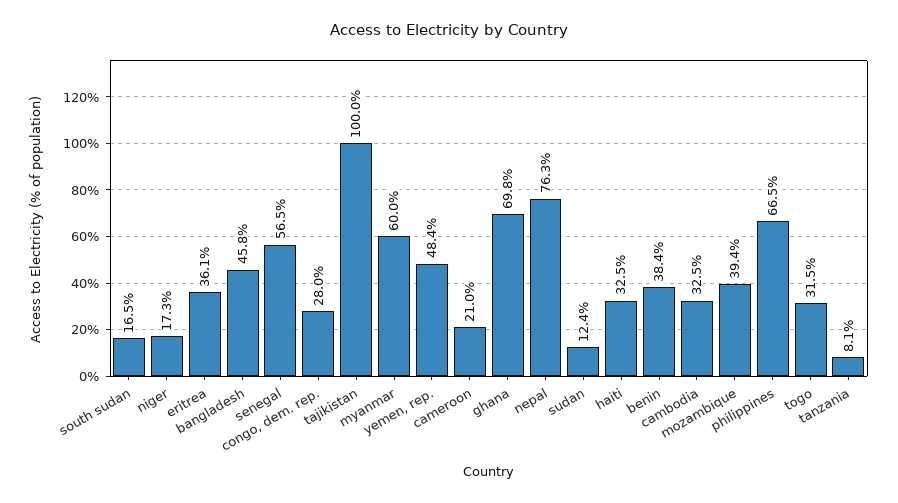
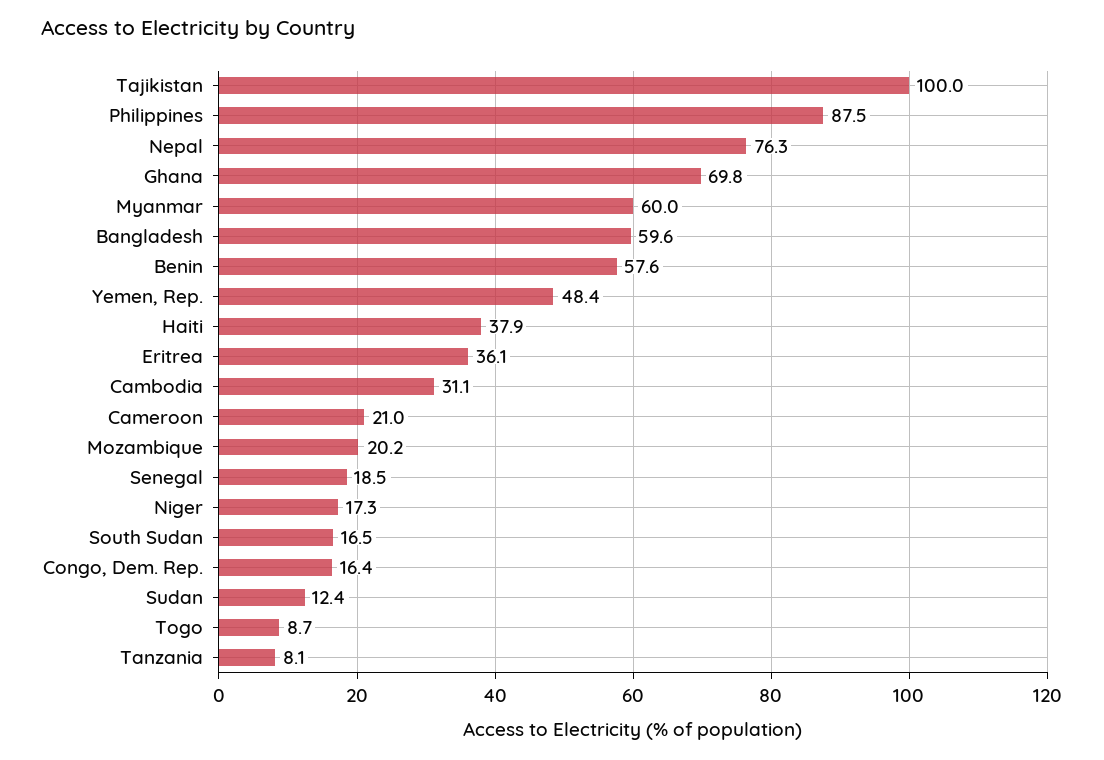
  {
    "south sudan": 16.5,
    "niger": 17.3,
    "eritrea": 36.1,
-   "bangladesh": 45.8,
+   "bangladesh": 59.6,
-   "senegal": 56.5,
+   "senegal": 18.5,
-   "congo, dem. rep.": 28,
+   "congo, dem. rep.": 16.4,
    "tajikistan": 100,
    "myanmar": 60,
    "yemen, rep.": 48.4,
    "cameroon": 21,
    "ghana": 69.8,
    "nepal": 76.3,
    "sudan": 12.4,
-   "haiti": 32.5,
+   "haiti": 37.9,
-   "benin": 38.4,
+   "benin": 57.6,
-   "cambodia": 32.5,
+   "cambodia": 31.1,
-   "mozambique": 39.4,
+   "mozambique": 20.2,
-   "philippines": 66.5,
+   "philippines": 87.5,
-   "togo": 31.5,
+   "togo": 8.7,
    "tanzania": 8.1
  }

